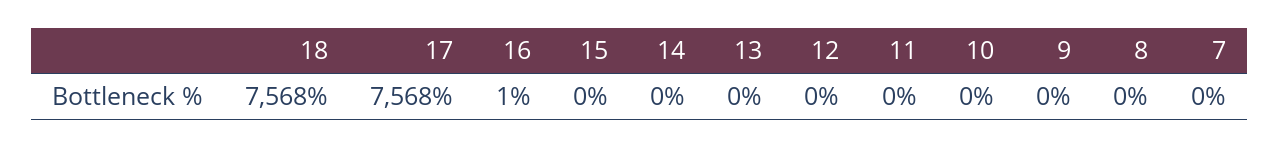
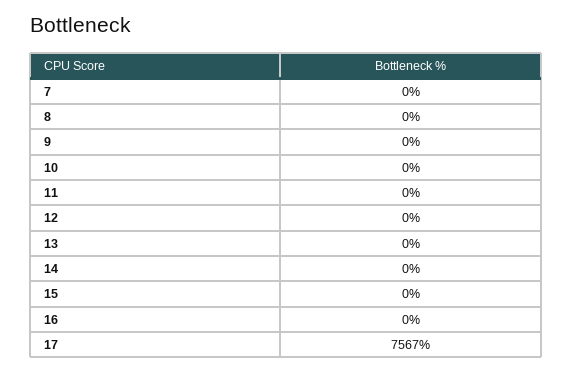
  {
-   "18": 7568,
-   "17": 7568,
+   "17": 7567,
-   "16": 1,
+   "16": 0,
    "15": 0,
    "14": 0,
    "13": 0,
    "12": 0,
    "11": 0,
    "10": 0,
    "9": 0,
    "8": 0,
    "7": 0
  }

